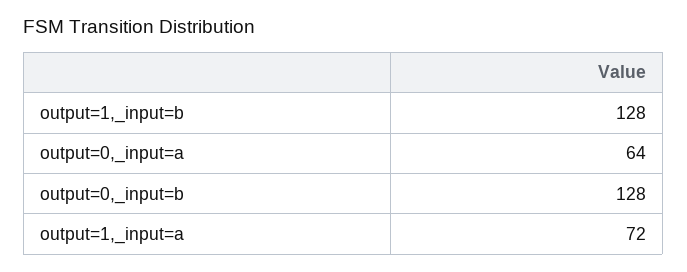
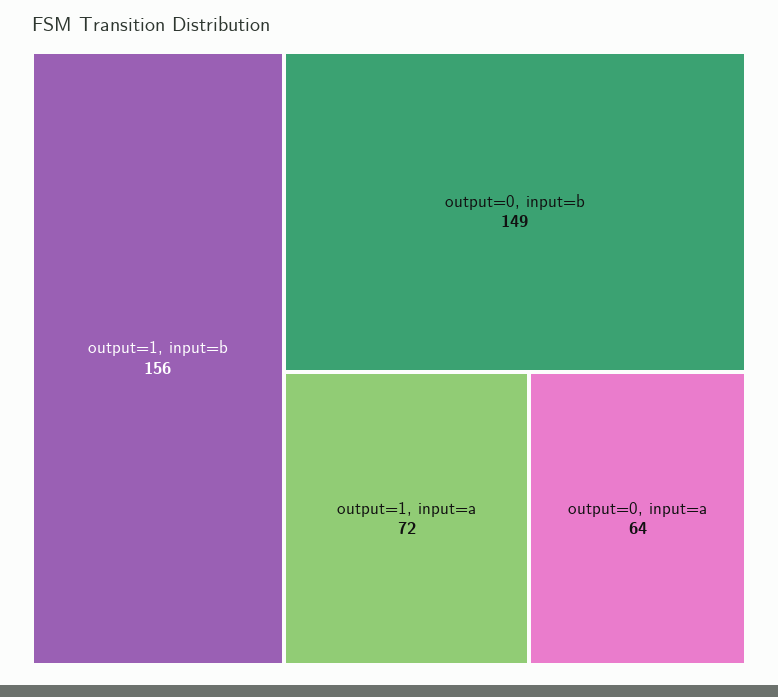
  {
-   "output=1,_input=b": 128,
+   "output=1,_input=b": 156,
    "output=0,_input=a": 64,
-   "output=0,_input=b": 128,
+   "output=0,_input=b": 149,
    "output=1,_input=a": 72
  }

